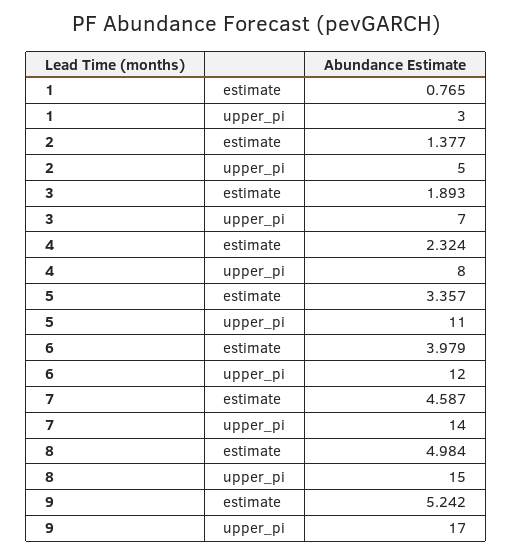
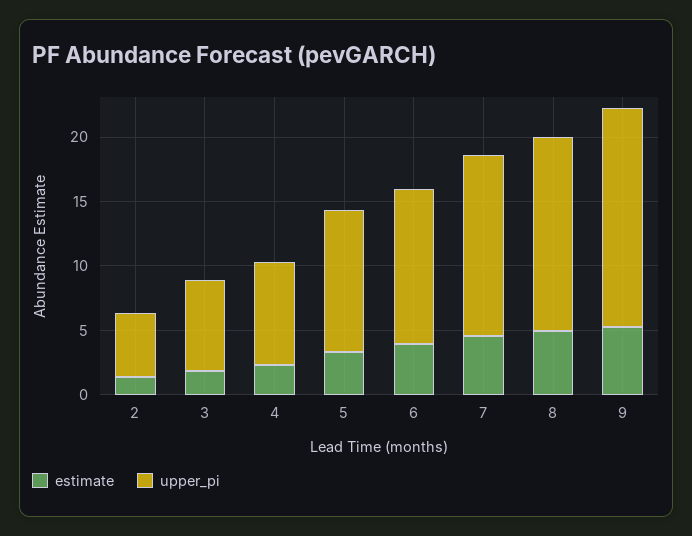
  {
    "estimate": {
-     "1": 0.765,
      "2": 1.377,
      "3": 1.893,
      "4": 2.324,
      "5": 3.357,
      "6": 3.979,
      "7": 4.587,
      "8": 4.984,
      "9": 5.242
    },
    "upper_pi": {
-     "1": 3,
      "2": 5,
      "3": 7,
      "4": 8,
      "5": 11,
      "6": 12,
      "7": 14,
      "8": 15,
      "9": 17
    }
  }

